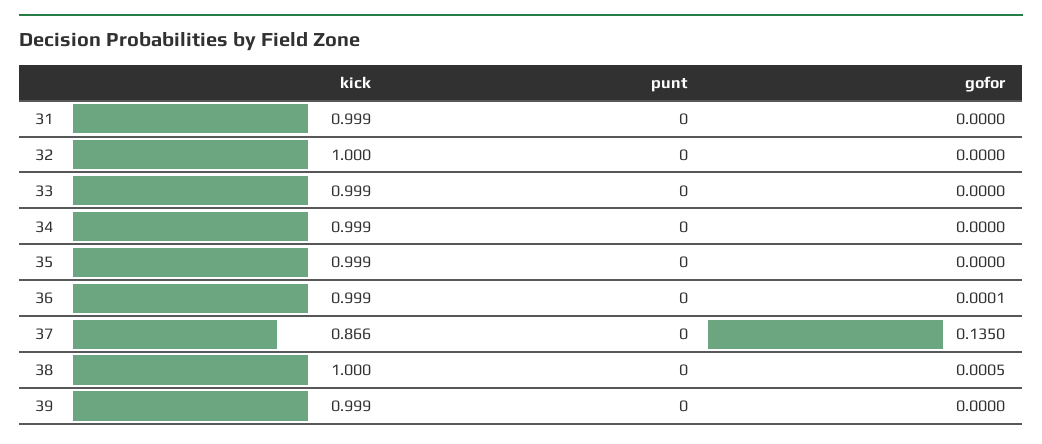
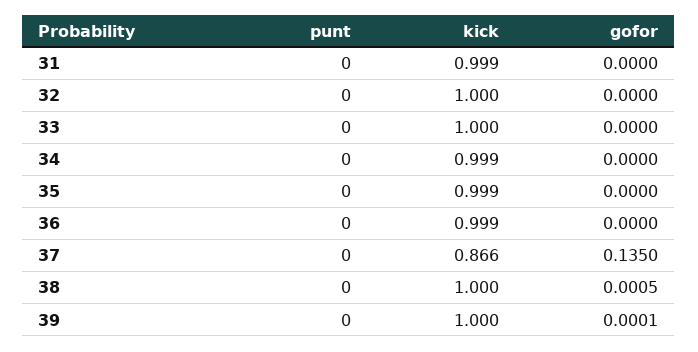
  {
    "kick": {
      "31": 0.999,
      "32": 1,
-     "33": 0.999,
+     "33": 1,
      "34": 0.999,
      "35": 0.999,
      "36": 0.999,
      "37": 0.866,
      "38": 1,
-     "39": 0.999
+     "39": 1
    },
    "punt": {
      "31": 0,
      "32": 0,
      "33": 0,
      "34": 0,
      "35": 0,
      "36": 0,
      "37": 0,
      "38": 0,
      "39": 0
    },
    "gofor": {
      "31": 0,
      "32": 0,
      "33": 0,
      "34": 0,
      "35": 0,
-     "36": 0.0001,
+     "36": 0,
      "37": 0.135,
      "38": 0.0005,
-     "39": 0
+     "39": 0.0001
    }
  }

